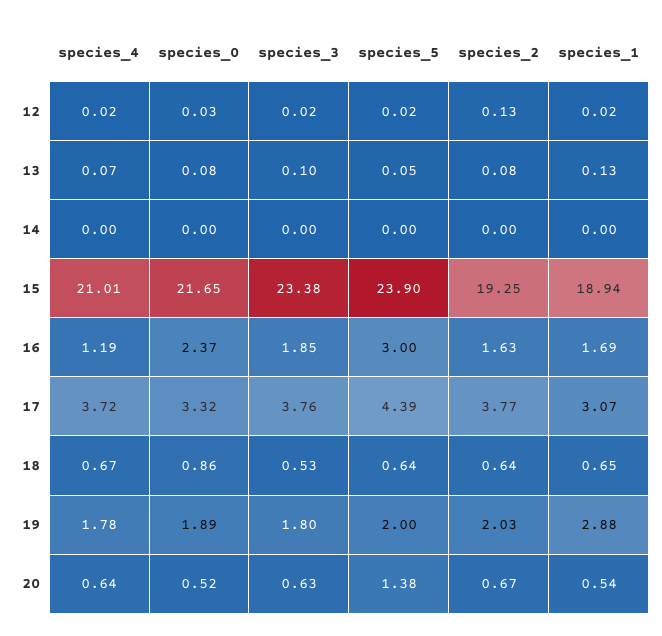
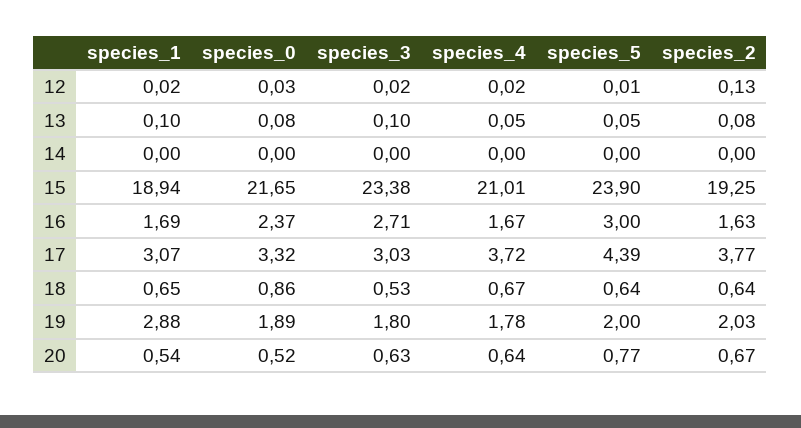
  {
    "species_4": {
      "12": 0.02,
-     "13": 0.07,
+     "13": 0.05,
      "14": 0,
      "15": 21.01,
-     "16": 1.19,
+     "16": 1.67,
      "17": 3.72,
      "18": 0.67,
      "19": 1.78,
      "20": 0.64
    },
    "species_0": {
      "12": 0.03,
      "13": 0.08,
      "14": 0,
      "15": 21.65,
      "16": 2.37,
      "17": 3.32,
      "18": 0.86,
      "19": 1.89,
      "20": 0.52
    },
    "species_3": {
      "12": 0.02,
      "13": 0.1,
      "14": 0,
      "15": 23.38,
-     "16": 1.85,
+     "16": 2.71,
-     "17": 3.76,
+     "17": 3.03,
      "18": 0.53,
      "19": 1.8,
      "20": 0.63
    },
    "species_5": {
-     "12": 0.02,
+     "12": 0.01,
      "13": 0.05,
      "14": 0,
      "15": 23.9,
      "16": 3,
      "17": 4.39,
      "18": 0.64,
      "19": 2,
-     "20": 1.38
+     "20": 0.77
    },
    "species_2": {
      "12": 0.13,
      "13": 0.08,
      "14": 0,
      "15": 19.25,
      "16": 1.63,
      "17": 3.77,
      "18": 0.64,
      "19": 2.03,
      "20": 0.67
    },
    "species_1": {
      "12": 0.02,
-     "13": 0.13,
+     "13": 0.1,
      "14": 0,
      "15": 18.94,
      "16": 1.69,
      "17": 3.07,
      "18": 0.65,
      "19": 2.88,
      "20": 0.54
    }
  }

